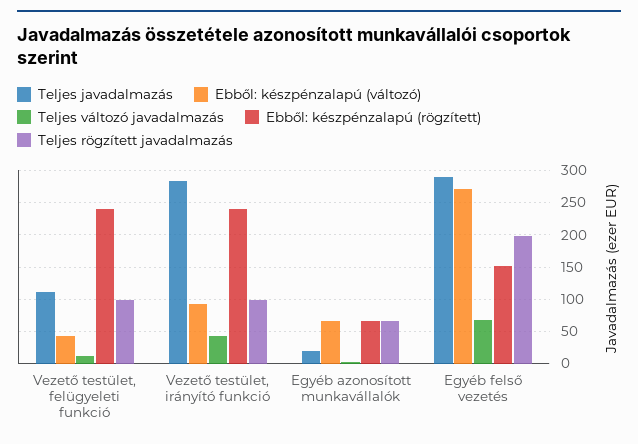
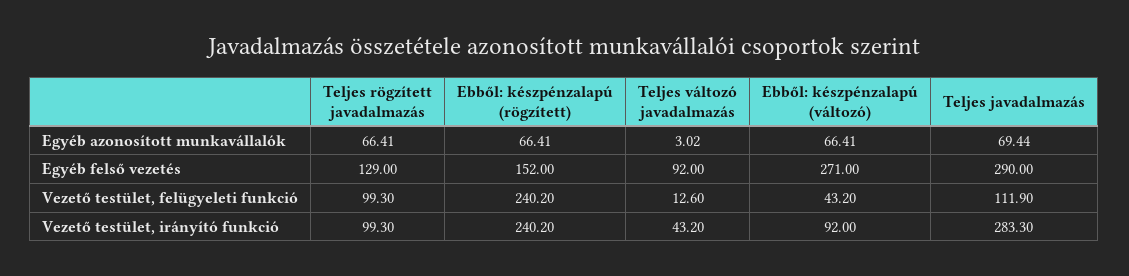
  {
    "Teljes javadalmazás": {
      "Vezető testület, felügyeleti funkció": 111.9,
      "Vezető testület, irányító funkció": 283.3,
-     "Egyéb azonosított munkavállalók": 20,
+     "Egyéb azonosított munkavállalók": 69.44,
      "Egyéb felső vezetés": 290
    },
    "Ebből: készpénzalapú (változó)": {
      "Vezető testület, felügyeleti funkció": 43.2,
      "Vezető testület, irányító funkció": 92,
      "Egyéb azonosított munkavállalók": 66.41,
      "Egyéb felső vezetés": 271
    },
    "Teljes változó javadalmazás": {
      "Vezető testület, felügyeleti funkció": 12.6,
      "Vezető testület, irányító funkció": 43.2,
      "Egyéb azonosított munkavállalók": 3.02,
-     "Egyéb felső vezetés": 70
+     "Egyéb felső vezetés": 92
    },
    "Ebből: készpénzalapú (rögzített)": {
      "Vezető testület, felügyeleti funkció": 240.2,
      "Vezető testület, irányító funkció": 240.2,
      "Egyéb azonosított munkavállalók": 66.41,
      "Egyéb felső vezetés": 152
    },
    "Teljes rögzített javadalmazás": {
      "Vezető testület, felügyeleti funkció": 99.3,
      "Vezető testület, irányító funkció": 99.3,
      "Egyéb azonosított munkavállalók": 66.41,
-     "Egyéb felső vezetés": 200
+     "Egyéb felső vezetés": 129
    }
  }

